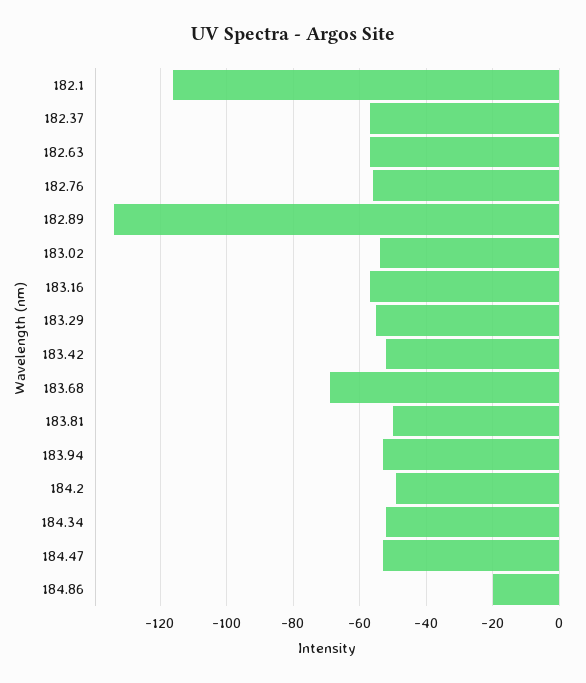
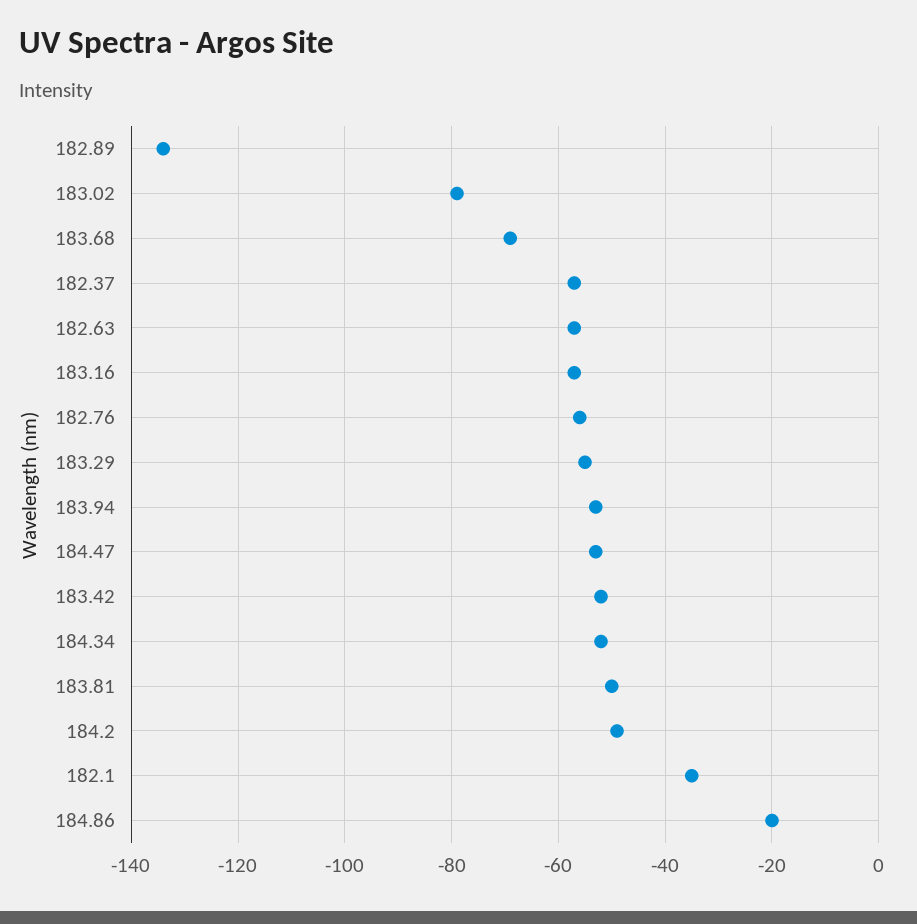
  {
-   "182.1": -115,
+   "182.1": -35,
    "182.37": -55,
    "182.63": -55,
    "182.76": -55,
    "182.89": -135,
-   "183.02": -55,
+   "183.02": -80,
    "183.16": -55,
    "183.29": -55,
    "183.42": -50,
    "183.68": -70,
    "183.81": -50,
    "183.94": -55,
    "184.2": -50,
    "184.34": -50,
    "184.47": -55,
    "184.86": -20
  }

